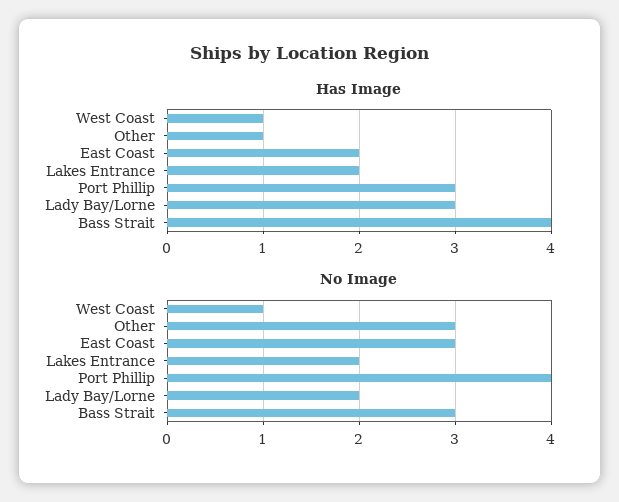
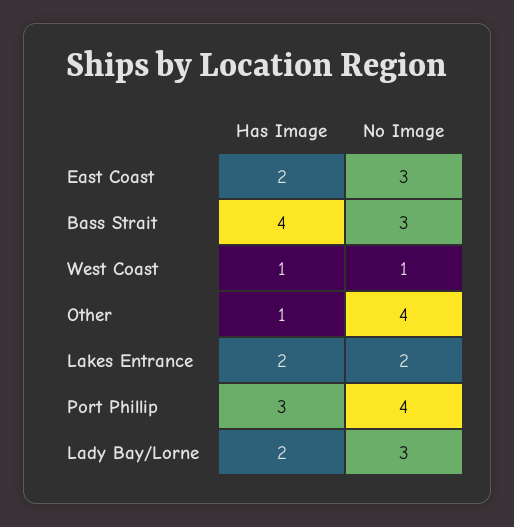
  {
    "Has Image": {
      "West Coast": 1,
      "Other": 1,
      "East Coast": 2,
      "Lakes Entrance": 2,
      "Port Phillip": 3,
-     "Lady Bay/Lorne": 3,
+     "Lady Bay/Lorne": 2,
      "Bass Strait": 4
    },
    "No Image": {
      "West Coast": 1,
-     "Other": 3,
+     "Other": 4,
      "East Coast": 3,
      "Lakes Entrance": 2,
      "Port Phillip": 4,
-     "Lady Bay/Lorne": 2,
+     "Lady Bay/Lorne": 3,
      "Bass Strait": 3
    }
  }

